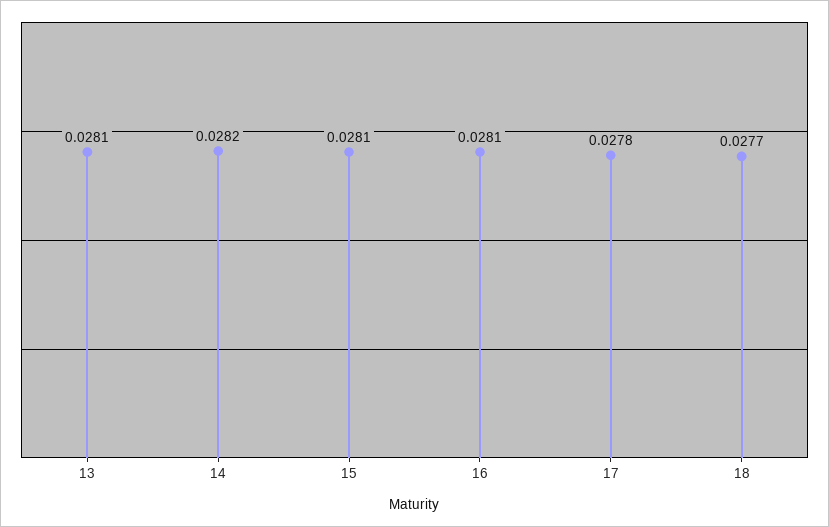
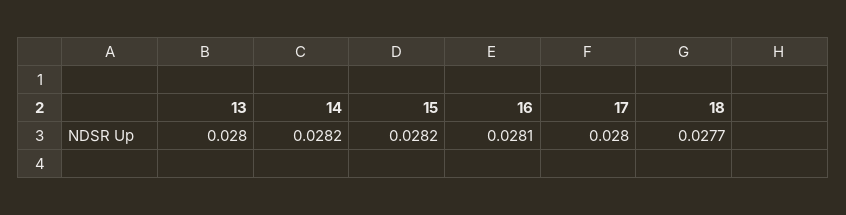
  {
-   "13": 0.0281,
+   "13": 0.028,
    "14": 0.0282,
-   "15": 0.0281,
+   "15": 0.0282,
    "16": 0.0281,
-   "17": 0.0278,
+   "17": 0.028,
    "18": 0.0277
  }

